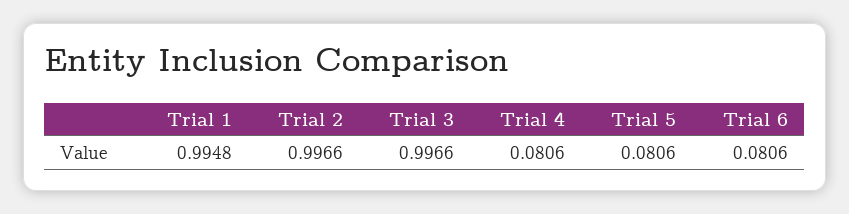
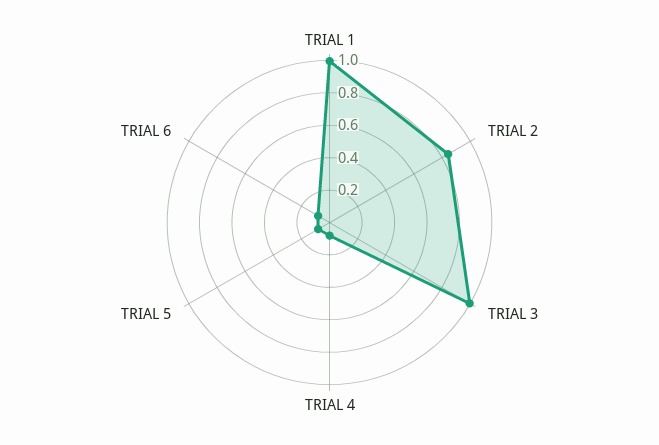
  {
    "Trial 1": 0.9948,
-   "Trial 2": 0.9966,
+   "Trial 2": 0.85,
    "Trial 3": 0.9966,
    "Trial 4": 0.0806,
    "Trial 5": 0.0806,
    "Trial 6": 0.0806
  }

